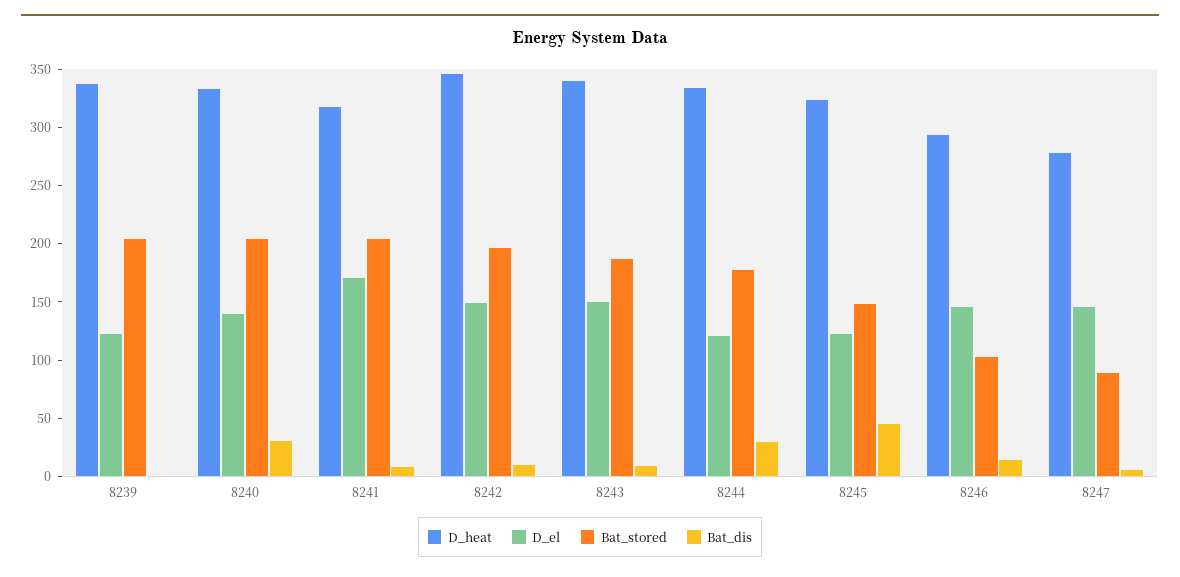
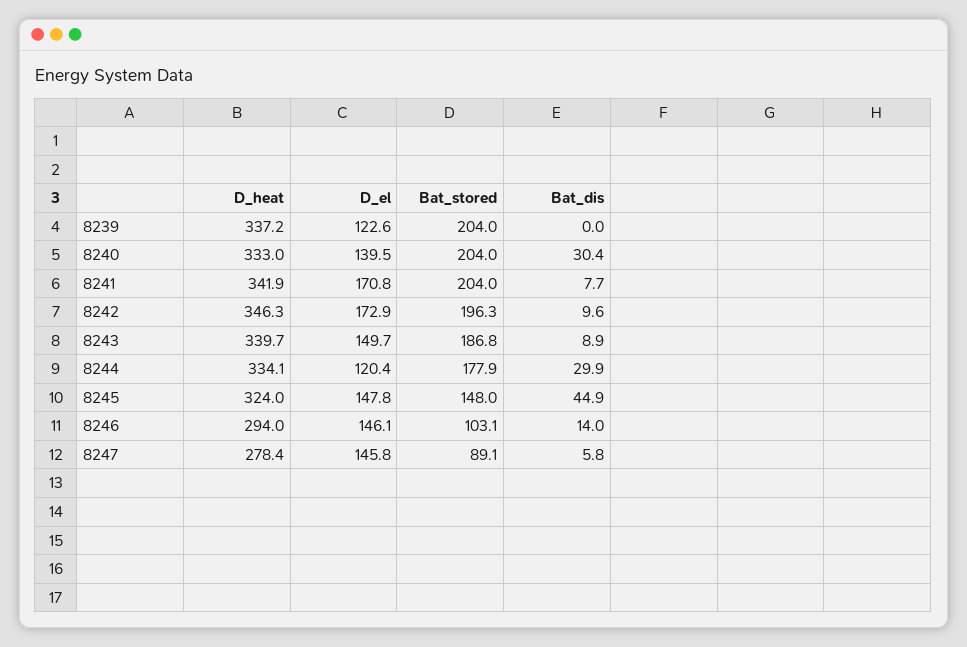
  {
    "D_heat": {
      "8239": 337.2,
      "8240": 333,
-     "8241": 320,
+     "8241": 341.9,
      "8242": 346.3,
      "8243": 339.7,
      "8244": 334.1,
      "8245": 324,
      "8246": 294,
      "8247": 278.4
    },
    "D_el": {
      "8239": 122.6,
      "8240": 139.5,
      "8241": 170.8,
-     "8242": 150,
+     "8242": 172.9,
      "8243": 149.7,
      "8244": 120.4,
-     "8245": 120,
+     "8245": 147.8,
      "8246": 146.1,
      "8247": 145.8
    },
    "Bat_stored": {
      "8239": 204,
      "8240": 204,
      "8241": 204,
      "8242": 196.3,
      "8243": 186.8,
      "8244": 177.9,
      "8245": 148,
      "8246": 103.1,
      "8247": 89.1
    },
    "Bat_dis": {
      "8239": 0,
      "8240": 30.4,
      "8241": 7.7,
      "8242": 9.6,
      "8243": 8.9,
      "8244": 29.9,
      "8245": 44.9,
      "8246": 14,
      "8247": 5.8
    }
  }

